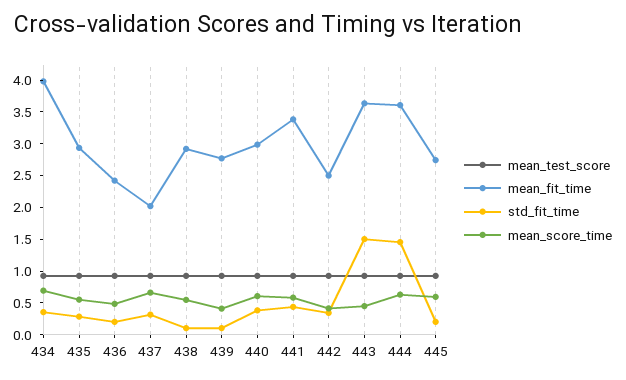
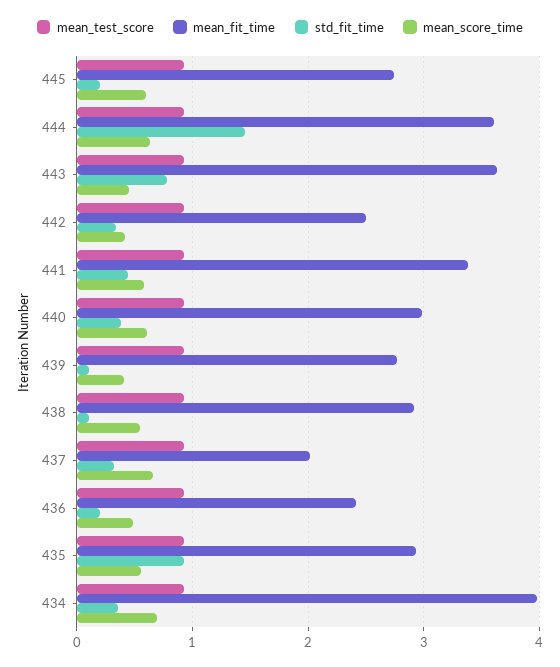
  {
    "mean_test_score": {
      "434": 0.9,
      "435": 0.9,
      "436": 0.9,
      "437": 0.9,
      "438": 0.9,
      "439": 0.9,
      "440": 0.9,
      "441": 0.9,
      "442": 0.9,
      "443": 0.9,
      "444": 0.9,
      "445": 0.9
    },
    "mean_fit_time": {
      "434": 4,
      "435": 2.9,
      "436": 2.4,
      "437": 2,
      "438": 2.9,
      "439": 2.8,
      "440": 3,
      "441": 3.4,
      "442": 2.5,
      "443": 3.6,
      "444": 3.6,
      "445": 2.7
    },
    "std_fit_time": {
      "434": 0.4,
-     "435": 0.25,
+     "435": 0.9,
      "436": 0.2,
      "437": 0.3,
      "438": 0.1,
      "439": 0.1,
      "440": 0.4,
      "441": 0.4,
      "442": 0.3,
-     "443": 1.5,
+     "443": 0.8,
      "444": 1.5,
      "445": 0.2
    },
    "mean_score_time": {
      "434": 0.7,
      "435": 0.6,
      "436": 0.5,
      "437": 0.7,
      "438": 0.5,
      "439": 0.4,
      "440": 0.6,
      "441": 0.6,
      "442": 0.4,
      "443": 0.4,
      "444": 0.6,
      "445": 0.6
    }
  }

